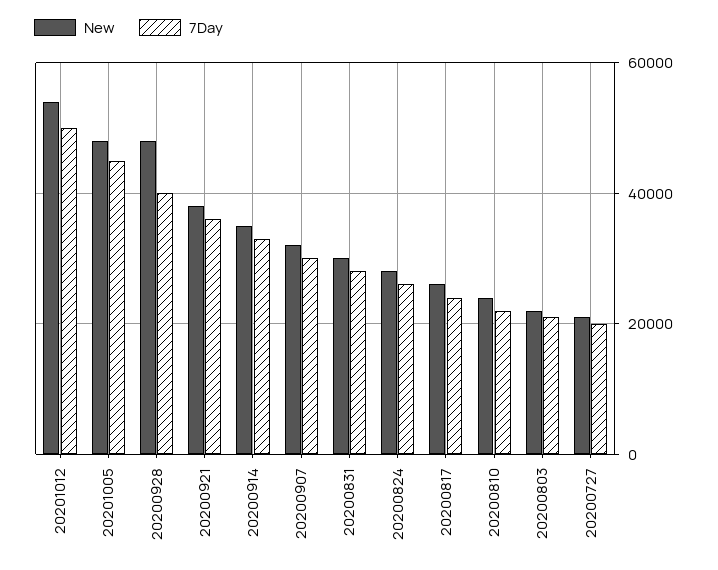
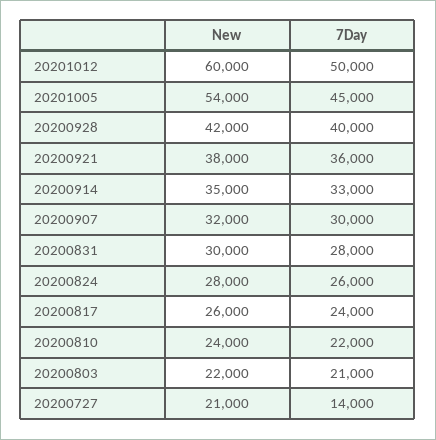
  {
    "New": {
-     "20201012": 54000,
+     "20201012": 60000,
-     "20201005": 48000,
+     "20201005": 54000,
-     "20200928": 48000,
+     "20200928": 42000,
      "20200921": 38000,
      "20200914": 35000,
      "20200907": 32000,
      "20200831": 30000,
      "20200824": 28000,
      "20200817": 26000,
      "20200810": 24000,
      "20200803": 22000,
      "20200727": 21000
    },
    "7Day": {
      "20201012": 50000,
      "20201005": 45000,
      "20200928": 40000,
      "20200921": 36000,
      "20200914": 33000,
      "20200907": 30000,
      "20200831": 28000,
      "20200824": 26000,
      "20200817": 24000,
      "20200810": 22000,
      "20200803": 21000,
-     "20200727": 20000
+     "20200727": 14000
    }
  }

